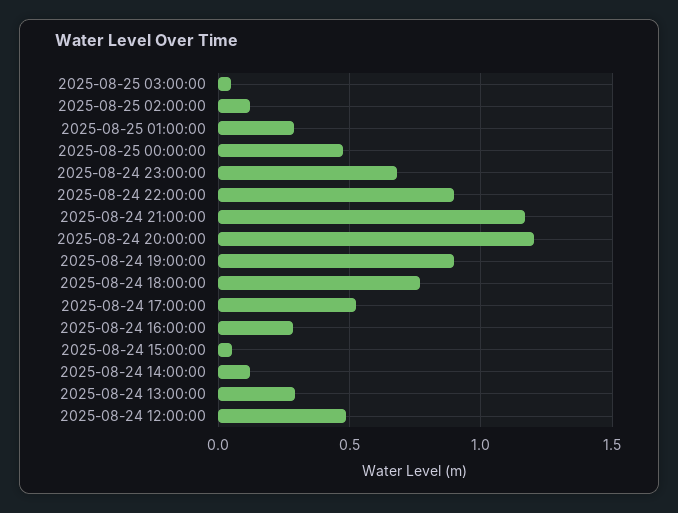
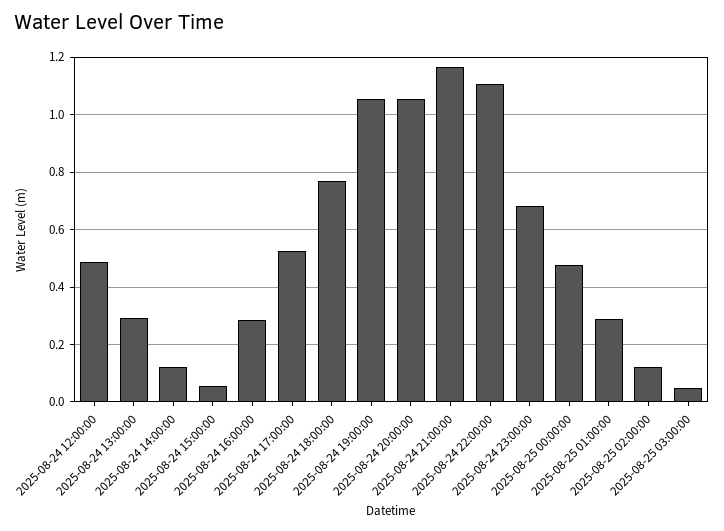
  {
    "2025-08-25 03:00:00": 0.05,
    "2025-08-25 02:00:00": 0.125,
    "2025-08-25 01:00:00": 0.3,
    "2025-08-25 00:00:00": 0.475,
    "2025-08-24 23:00:00": 0.675,
-   "2025-08-24 22:00:00": 0.9,
+   "2025-08-24 22:00:00": 1.1,
    "2025-08-24 21:00:00": 1.175,
-   "2025-08-24 20:00:00": 1.2,
+   "2025-08-24 20:00:00": 1.05,
-   "2025-08-24 19:00:00": 0.9,
+   "2025-08-24 19:00:00": 1.05,
    "2025-08-24 18:00:00": 0.775,
    "2025-08-24 17:00:00": 0.525,
    "2025-08-24 16:00:00": 0.275,
    "2025-08-24 15:00:00": 0.05,
    "2025-08-24 14:00:00": 0.125,
    "2025-08-24 13:00:00": 0.3,
    "2025-08-24 12:00:00": 0.475
  }

